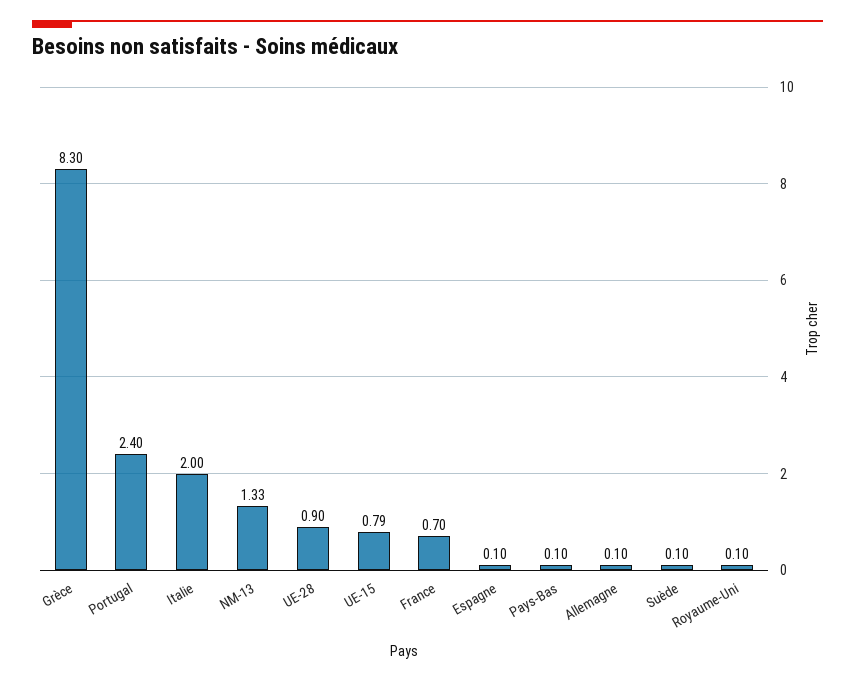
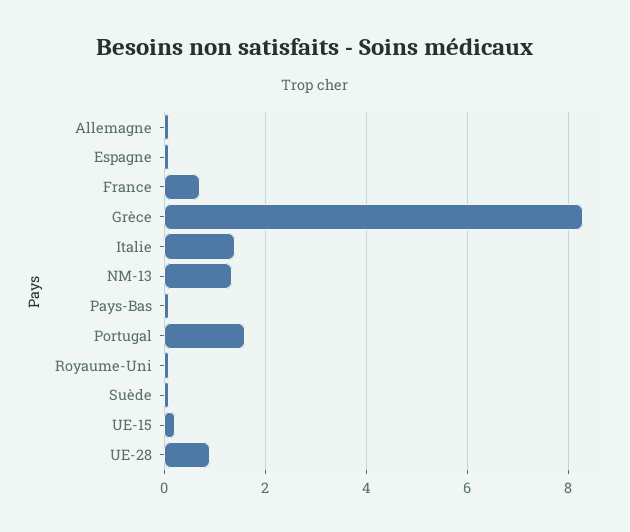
  {
    "Grèce": 8.3,
-   "Portugal": 2.4,
+   "Portugal": 1.6,
-   "Italie": 2,
+   "Italie": 1.4,
    "NM-13": 1.33,
    "UE-28": 0.9,
-   "UE-15": 0.79,
+   "UE-15": 0.2,
    "France": 0.7,
    "Espagne": 0.1,
    "Pays-Bas": 0.1,
    "Allemagne": 0.1,
    "Suède": 0.1,
    "Royaume-Uni": 0.1
  }

